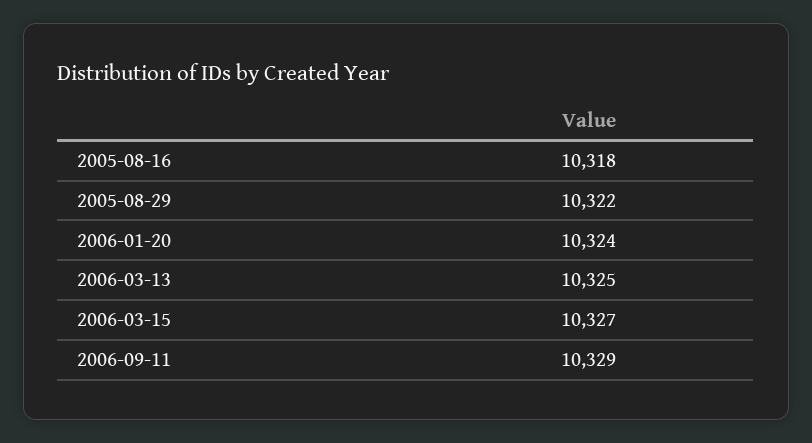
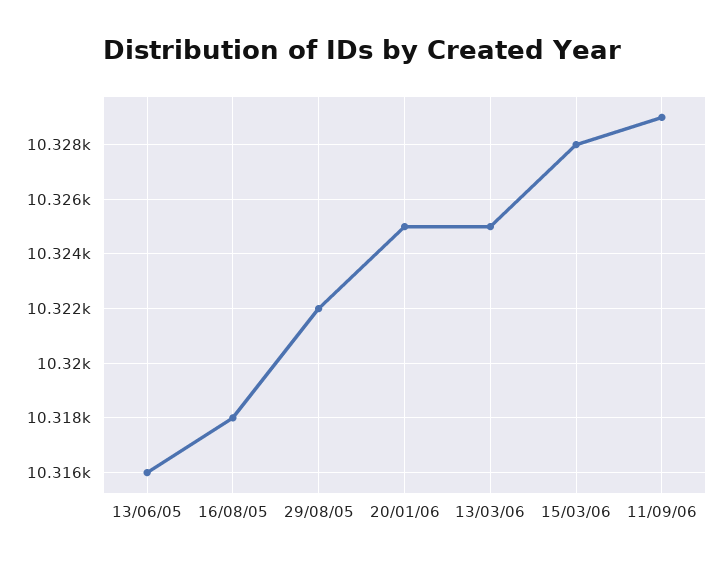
  {
    "2005-08-16": 10318,
    "2005-08-29": 10322,
-   "2006-01-20": 10324,
+   "2006-01-20": 10325,
    "2006-03-13": 10325,
-   "2006-03-15": 10327,
+   "2006-03-15": 10328,
-   "2006-09-11": 10329
+   "2006-09-11": 10329,
+   "13/06/05": 10316
  }

